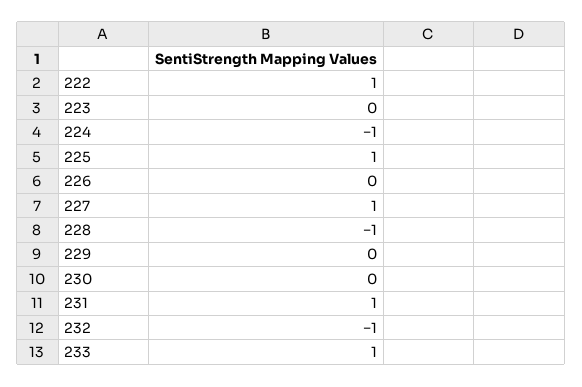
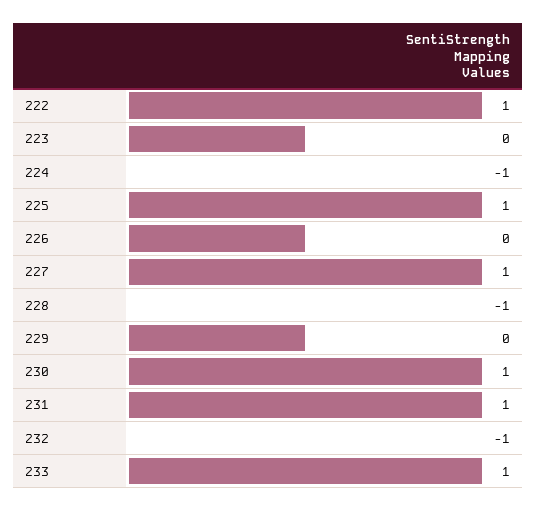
  {
    "222": 1,
    "223": 0,
    "224": -1,
    "225": 1,
    "226": 0,
    "227": 1,
    "228": -1,
    "229": 0,
-   "230": 0,
+   "230": 1,
    "231": 1,
    "232": -1,
    "233": 1
  }

